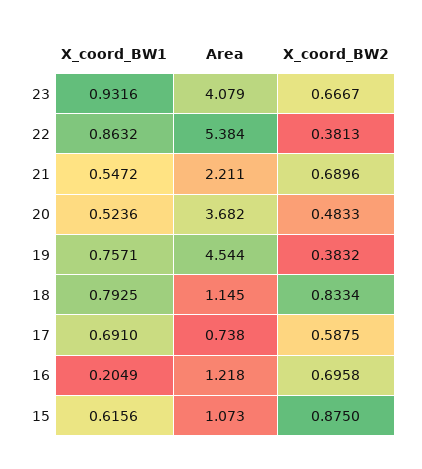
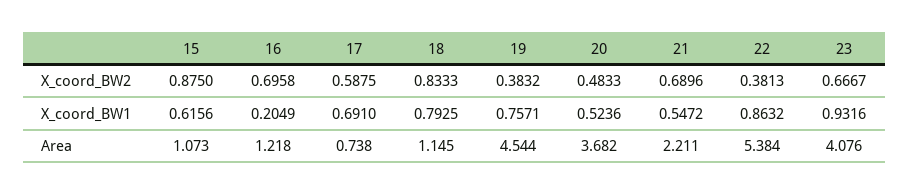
  {
    "X_coord_BW1": {
      "23": 0.9316,
      "22": 0.8632,
      "21": 0.5472,
      "20": 0.5236,
      "19": 0.7571,
      "18": 0.7925,
      "17": 0.691,
      "16": 0.2049,
      "15": 0.6156
    },
    "Area": {
-     "23": 4.079,
+     "23": 4.076,
      "22": 5.384,
      "21": 2.211,
      "20": 3.682,
      "19": 4.544,
      "18": 1.145,
      "17": 0.738,
      "16": 1.218,
      "15": 1.073
    },
    "X_coord_BW2": {
      "23": 0.6667,
      "22": 0.3813,
      "21": 0.6896,
      "20": 0.4833,
      "19": 0.3832,
-     "18": 0.8334,
+     "18": 0.8333,
      "17": 0.5875,
      "16": 0.6958,
      "15": 0.875
    }
  }

